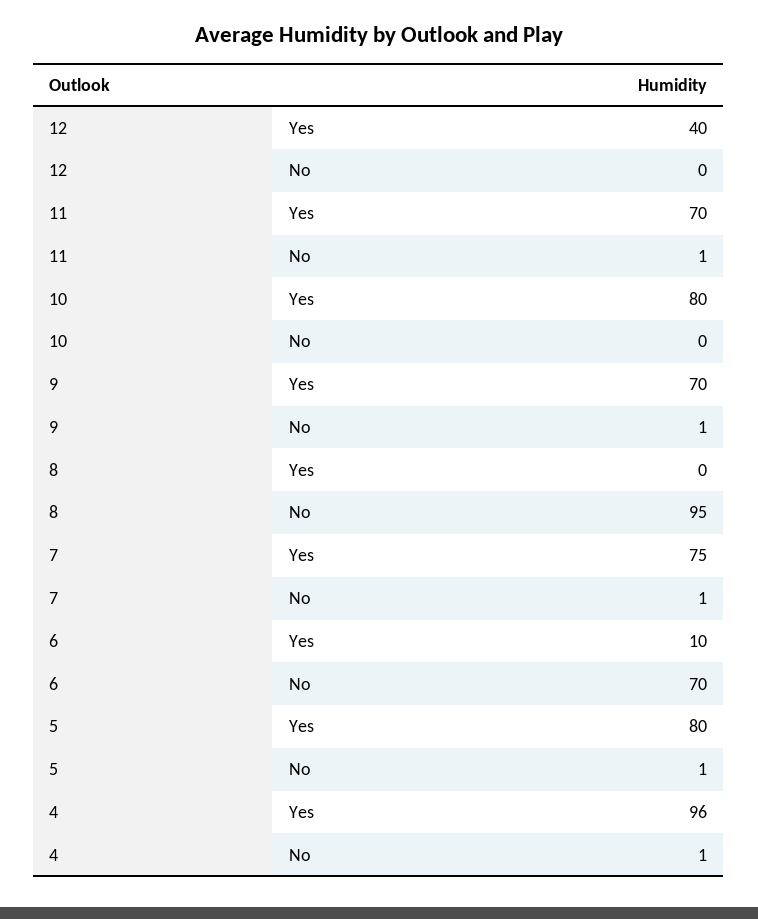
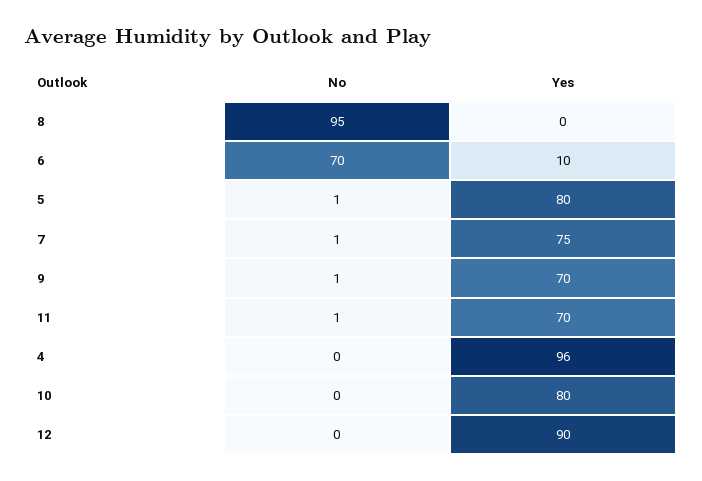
  {
    "12": {
-     "Yes": 40,
+     "Yes": 90,
      "No": 0
    },
    "11": {
      "Yes": 70,
      "No": 1
    },
    "10": {
      "Yes": 80,
      "No": 0
    },
    "9": {
      "Yes": 70,
      "No": 1
    },
    "8": {
      "Yes": 0,
      "No": 95
    },
    "7": {
      "Yes": 75,
      "No": 1
    },
    "6": {
      "Yes": 10,
      "No": 70
    },
    "5": {
      "Yes": 80,
      "No": 1
    },
    "4": {
      "Yes": 96,
-     "No": 1
+     "No": 0
    }
  }

